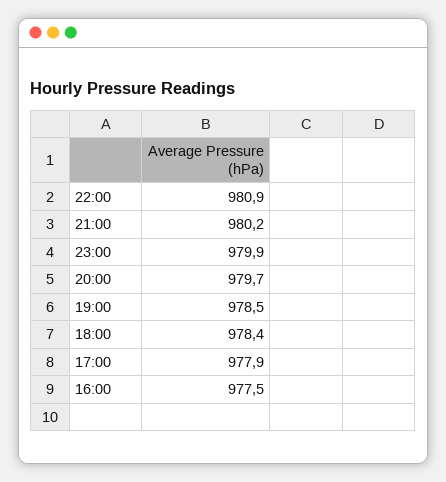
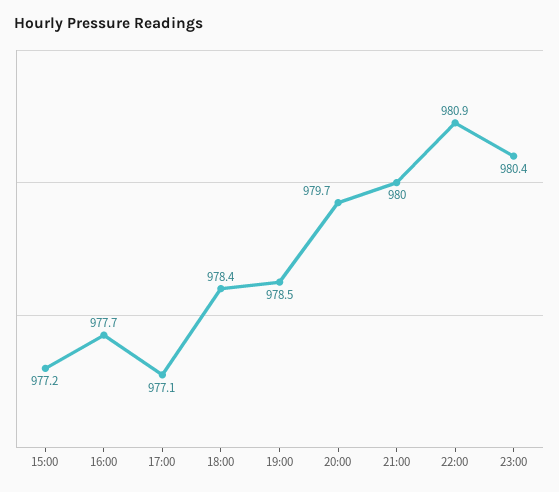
  {
    "22:00": 980.9,
-   "21:00": 980.2,
+   "21:00": 980,
-   "23:00": 979.9,
+   "23:00": 980.4,
    "20:00": 979.7,
    "19:00": 978.5,
    "18:00": 978.4,
-   "17:00": 977.9,
+   "17:00": 977.1,
-   "16:00": 977.5
+   "16:00": 977.7,
+   "15:00": 977.2
  }

